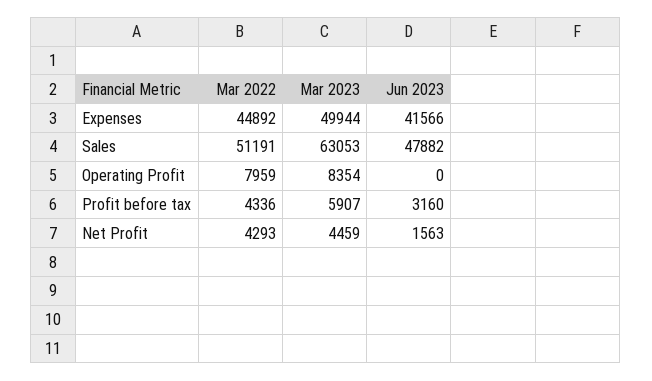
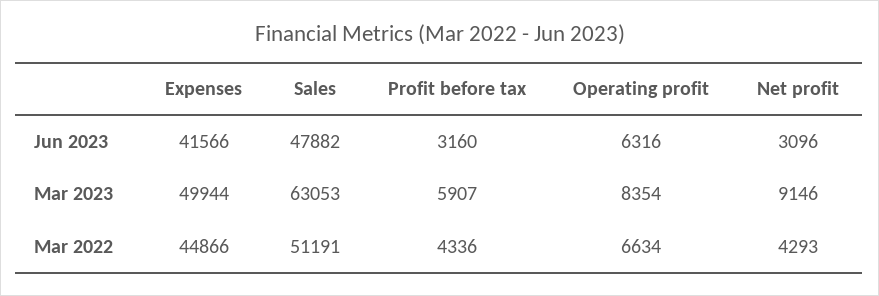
  {
    "Mar 2022": {
-     "Expenses": 44892,
+     "Expenses": 44866,
      "Sales": 51191,
-     "Operating Profit": 7959,
+     "Operating Profit": 6634,
      "Profit before tax": 4336,
      "Net Profit": 4293
    },
    "Mar 2023": {
      "Expenses": 49944,
      "Sales": 63053,
      "Operating Profit": 8354,
      "Profit before tax": 5907,
-     "Net Profit": 4459
+     "Net Profit": 9146
    },
    "Jun 2023": {
      "Expenses": 41566,
      "Sales": 47882,
-     "Operating Profit": 0,
+     "Operating Profit": 6316,
      "Profit before tax": 3160,
-     "Net Profit": 1563
+     "Net Profit": 3096
    }
  }

